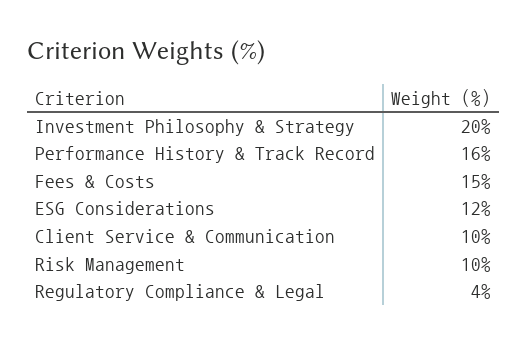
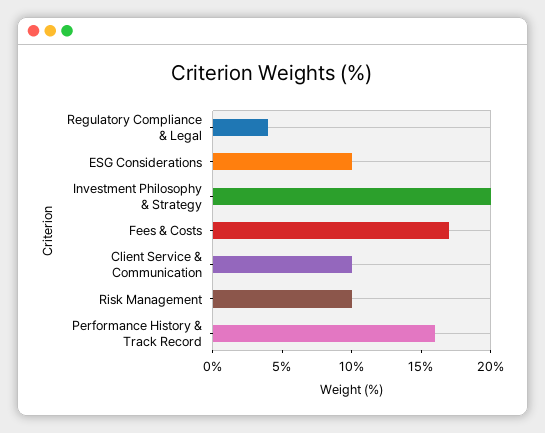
  {
    "Investment Philosophy & Strategy": 20,
    "Performance History & Track Record": 16,
-   "Fees & Costs": 15,
+   "Fees & Costs": 17,
-   "ESG Considerations": 12,
+   "ESG Considerations": 10,
    "Client Service & Communication": 10,
    "Risk Management": 10,
    "Regulatory Compliance & Legal": 4
  }

